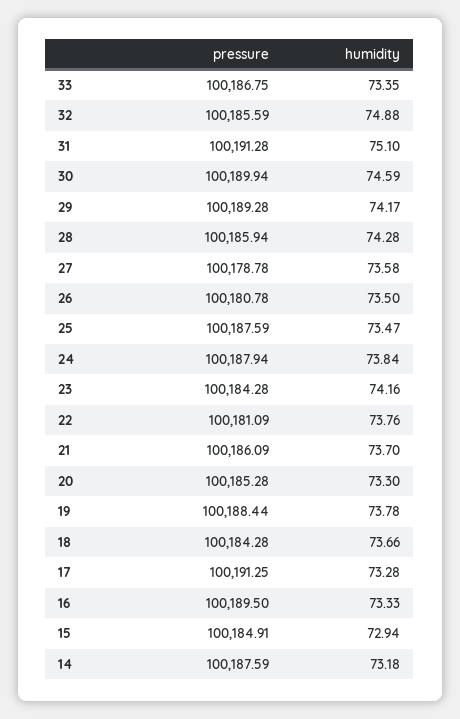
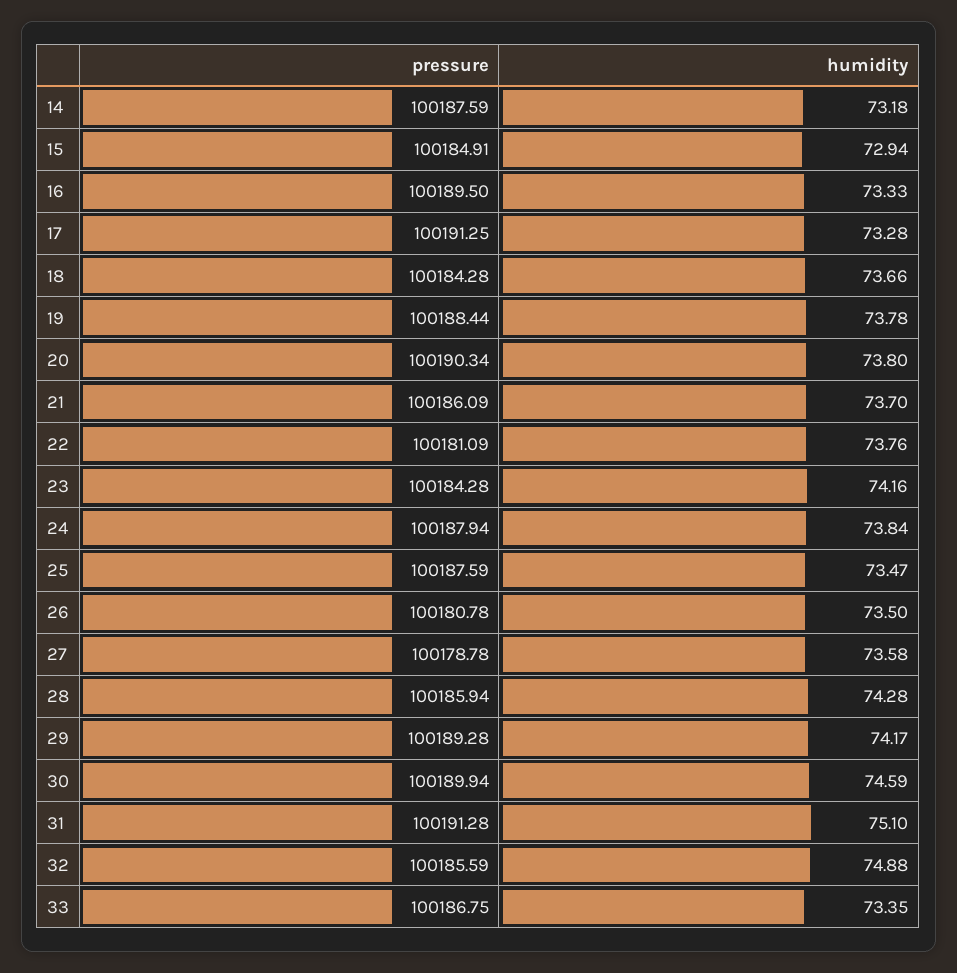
  {
    "pressure": {
      "33": 100186.75,
      "32": 100185.59,
      "31": 100191.28,
      "30": 100189.94,
      "29": 100189.28,
      "28": 100185.94,
      "27": 100178.78,
      "26": 100180.78,
      "25": 100187.59,
      "24": 100187.94,
      "23": 100184.28,
      "22": 100181.09,
      "21": 100186.09,
-     "20": 100185.28,
+     "20": 100190.34,
      "19": 100188.44,
      "18": 100184.28,
      "17": 100191.25,
      "16": 100189.5,
      "15": 100184.91,
      "14": 100187.59
    },
    "humidity": {
      "33": 73.35,
      "32": 74.88,
      "31": 75.1,
      "30": 74.59,
      "29": 74.17,
      "28": 74.28,
      "27": 73.58,
      "26": 73.5,
      "25": 73.47,
      "24": 73.84,
      "23": 74.16,
      "22": 73.76,
      "21": 73.7,
-     "20": 73.3,
+     "20": 73.8,
      "19": 73.78,
      "18": 73.66,
      "17": 73.28,
      "16": 73.33,
      "15": 72.94,
      "14": 73.18
    }
  }

